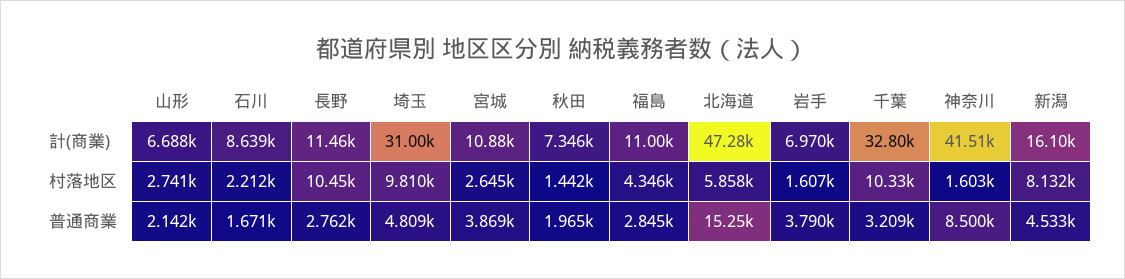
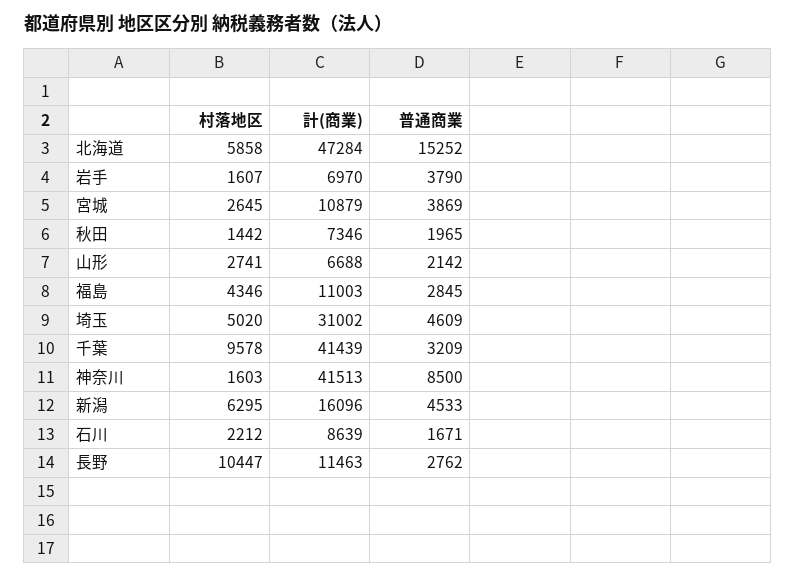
  {
    "山形": {
      "計(商業)": 6688,
      "村落地区": 2741,
      "普通商業": 2142
    },
    "石川": {
      "計(商業)": 8639,
      "村落地区": 2212,
      "普通商業": 1671
    },
    "長野": {
      "計(商業)": 11463,
      "村落地区": 10447,
      "普通商業": 2762
    },
    "埼玉": {
      "計(商業)": 31002,
-     "村落地区": 9810,
+     "村落地区": 5020,
-     "普通商業": 4809
+     "普通商業": 4609
    },
    "宮城": {
      "計(商業)": 10879,
      "村落地区": 2645,
      "普通商業": 3869
    },
    "秋田": {
      "計(商業)": 7346,
      "村落地区": 1442,
      "普通商業": 1965
    },
    "福島": {
      "計(商業)": 11003,
      "村落地区": 4346,
      "普通商業": 2845
    },
    "北海道": {
      "計(商業)": 47284,
      "村落地区": 5858,
      "普通商業": 15252
    },
    "岩手": {
      "計(商業)": 6970,
      "村落地区": 1607,
      "普通商業": 3790
    },
    "千葉": {
-     "計(商業)": 32800,
+     "計(商業)": 41439,
-     "村落地区": 10330,
+     "村落地区": 9578,
      "普通商業": 3209
    },
    "神奈川": {
      "計(商業)": 41513,
      "村落地区": 1603,
      "普通商業": 8500
    },
    "新潟": {
      "計(商業)": 16096,
-     "村落地区": 8132,
+     "村落地区": 6295,
      "普通商業": 4533
    }
  }

